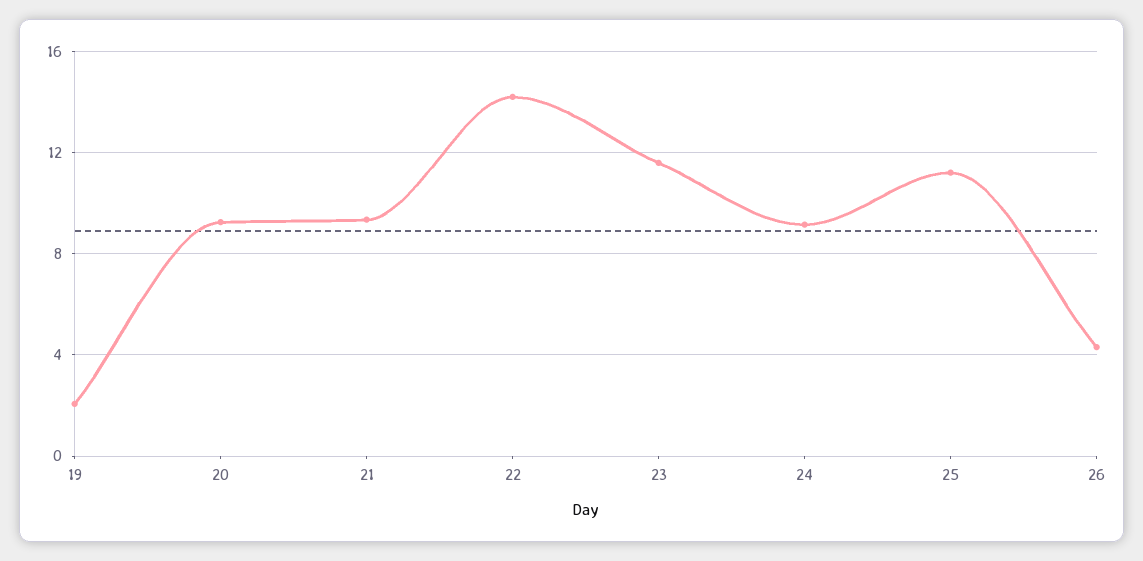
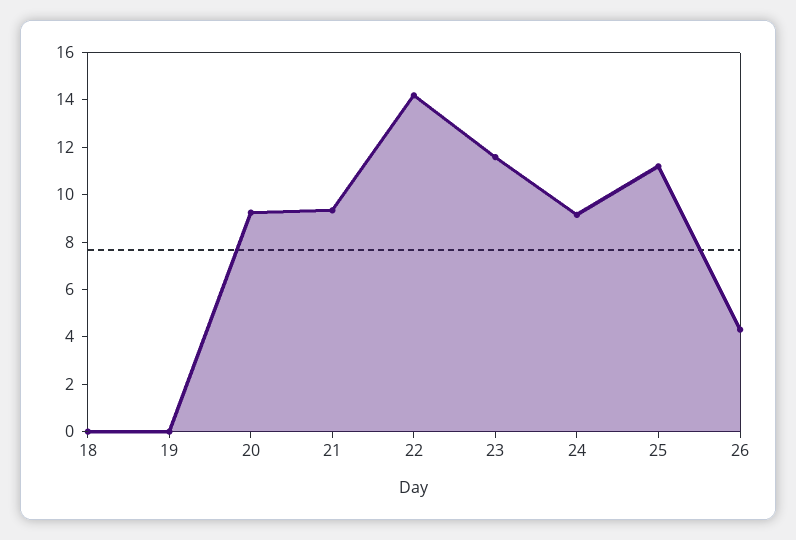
  {
-   "19": 2,
+   "19": 0,
    "20": 9,
    "21": 9.5,
    "22": 14,
    "23": 11.5,
    "24": 9,
    "25": 11,
-   "26": 4.5
+   "26": 4.5,
+   "18": 0
  }

